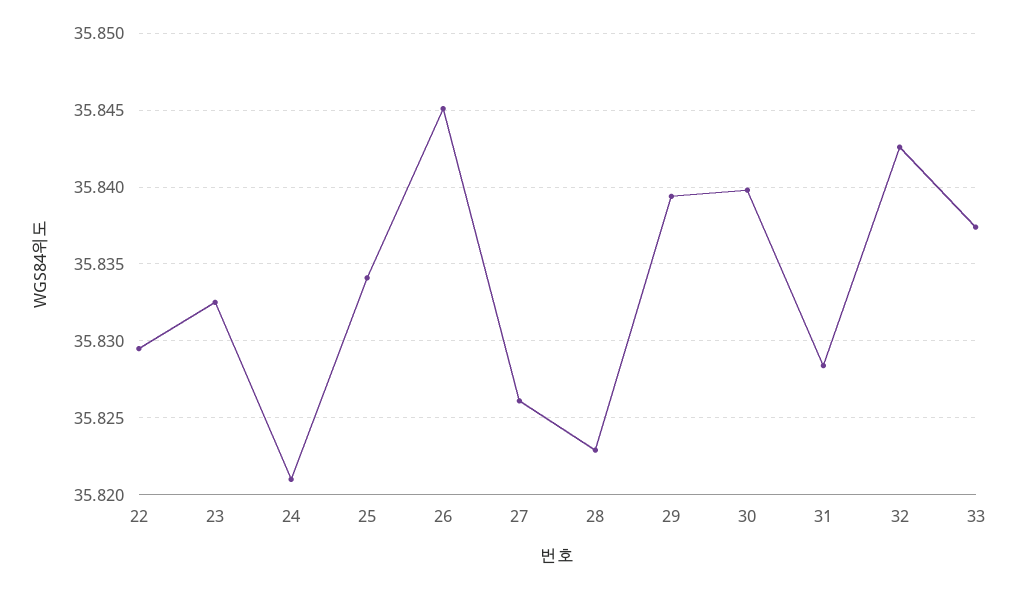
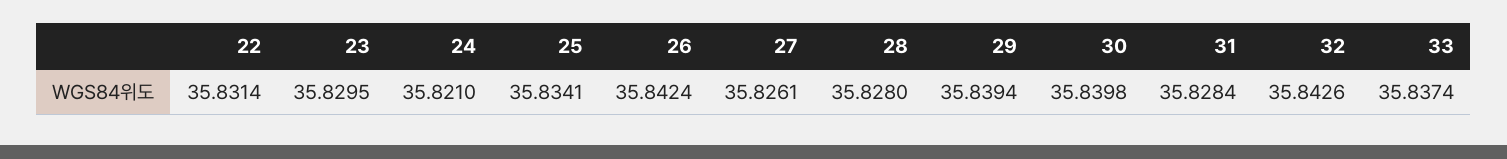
  {
-   "22": 35.8295,
+   "22": 35.8314,
-   "23": 35.8325,
+   "23": 35.8295,
    "24": 35.821,
    "25": 35.8341,
-   "26": 35.845,
+   "26": 35.8424,
    "27": 35.8261,
-   "28": 35.823,
+   "28": 35.828,
    "29": 35.8394,
    "30": 35.8398,
    "31": 35.8284,
    "32": 35.8426,
    "33": 35.8374
  }

